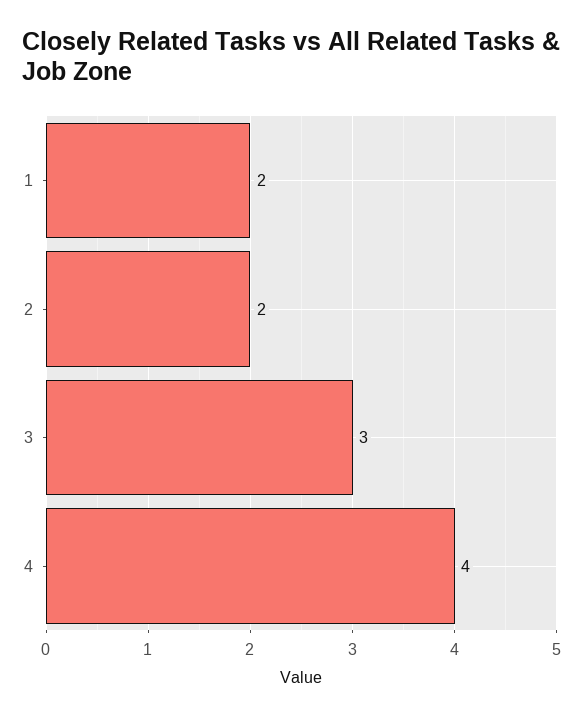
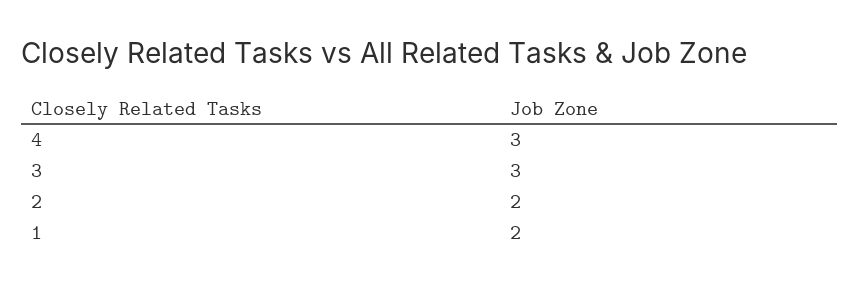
  {
    "1": 2,
    "2": 2,
    "3": 3,
-   "4": 4
+   "4": 3
  }

